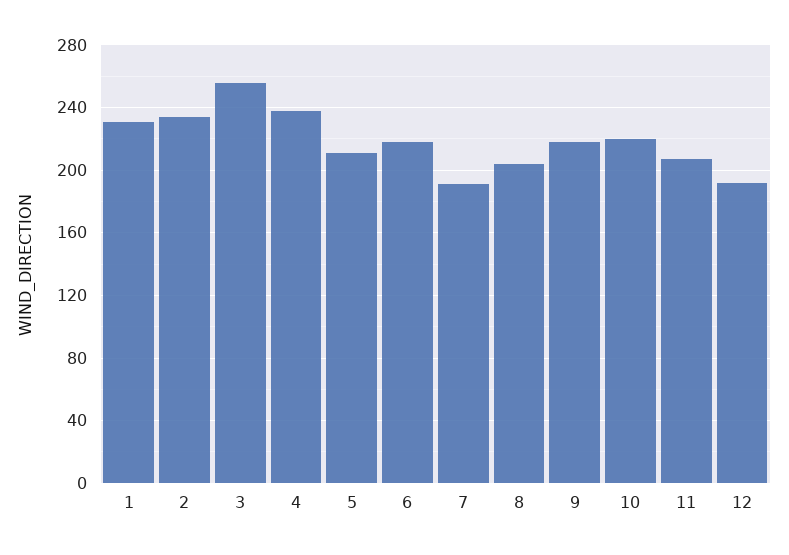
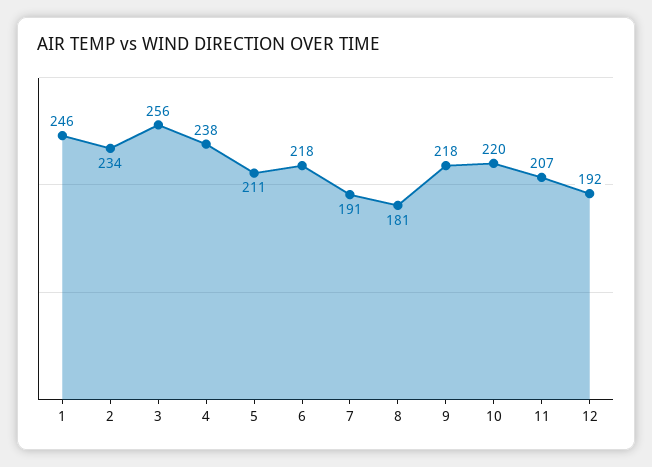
  {
-   "1": 230,
+   "1": 246,
    "2": 234,
    "3": 256,
    "4": 238,
    "5": 211,
    "6": 218,
    "7": 191,
-   "8": 205,
+   "8": 181,
    "9": 218,
    "10": 220,
    "11": 207,
    "12": 192
  }

